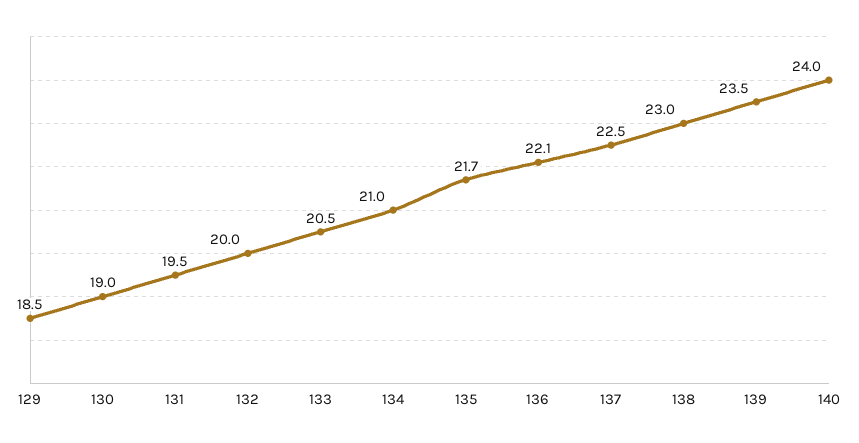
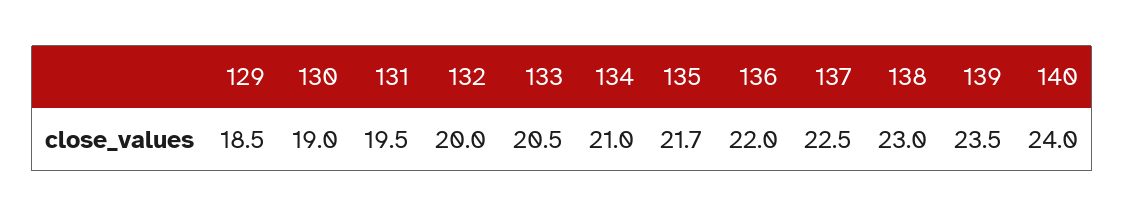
  {
    "129": 18.5,
    "130": 19,
    "131": 19.5,
    "132": 20,
    "133": 20.5,
    "134": 21,
    "135": 21.7,
-   "136": 22.1,
+   "136": 22,
    "137": 22.5,
    "138": 23,
    "139": 23.5,
    "140": 24
  }

